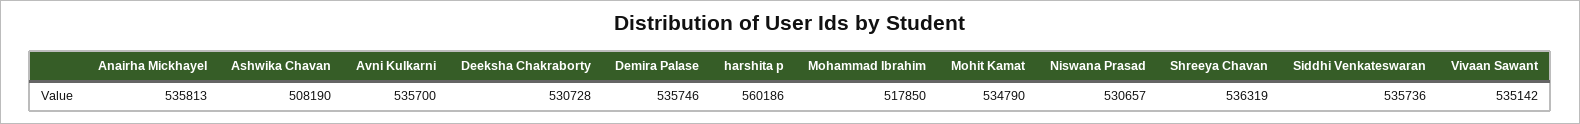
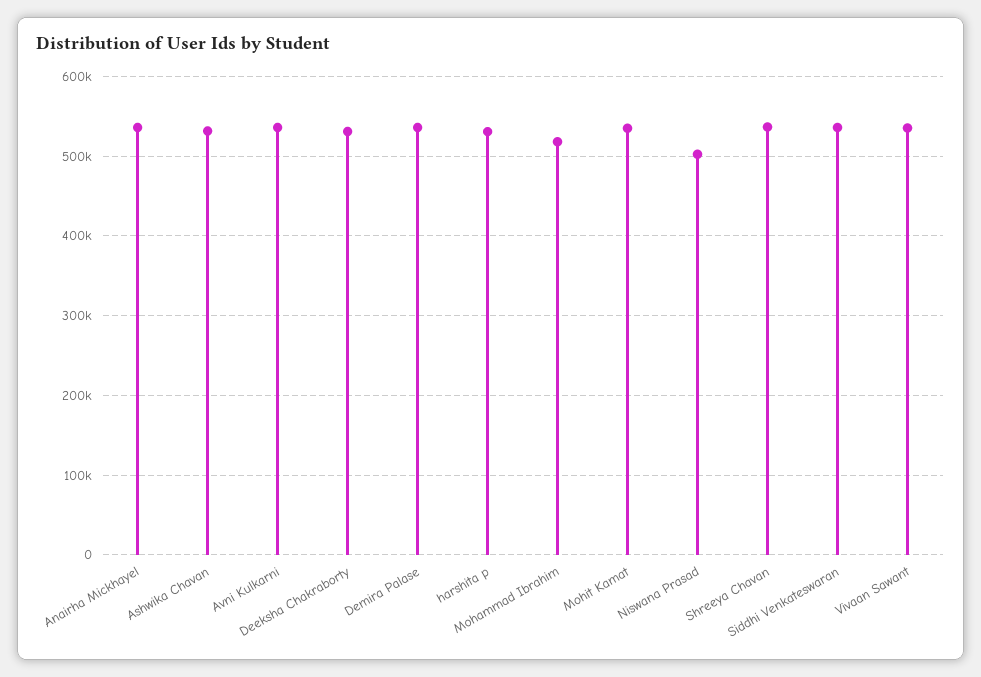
  {
    "Anairha Mickhayel": 535813,
-   "Ashwika Chavan": 508190,
+   "Ashwika Chavan": 530000,
    "Avni Kulkarni": 535700,
    "Deeksha Chakraborty": 530728,
    "Demira Palase": 535746,
-   "harshita p": 560186,
+   "harshita p": 530000,
    "Mohammad Ibrahim": 517850,
    "Mohit Kamat": 534790,
-   "Niswana Prasad": 530657,
+   "Niswana Prasad": 500000,
    "Shreeya Chavan": 536319,
    "Siddhi Venkateswaran": 535736,
    "Vivaan Sawant": 535142
  }

